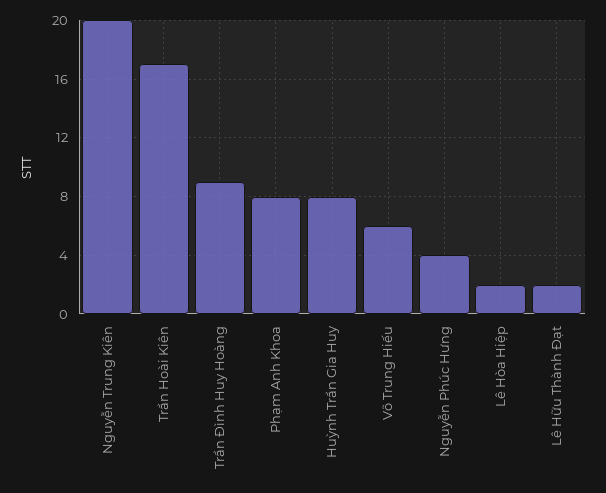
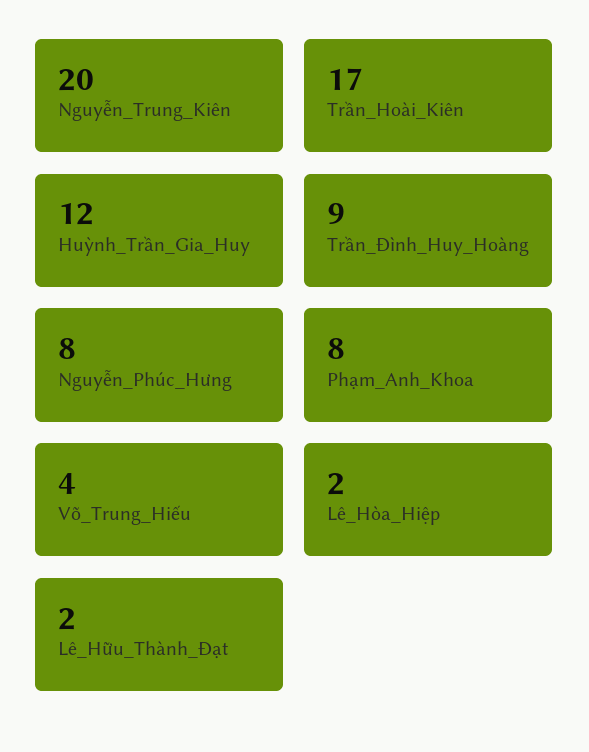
  {
    "Nguyễn Trung Kiên": 20,
    "Trần Hoài Kiên": 17,
    "Trần Đình Huy Hoàng": 9,
    "Phạm Anh Khoa": 8,
-   "Huỳnh Trần Gia Huy": 8,
+   "Huỳnh Trần Gia Huy": 12,
-   "Võ Trung Hiếu": 6,
+   "Võ Trung Hiếu": 4,
-   "Nguyễn Phúc Hưng": 4,
+   "Nguyễn Phúc Hưng": 8,
    "Lê Hòa Hiệp": 2,
    "Lê Hữu Thành Đạt": 2
  }

